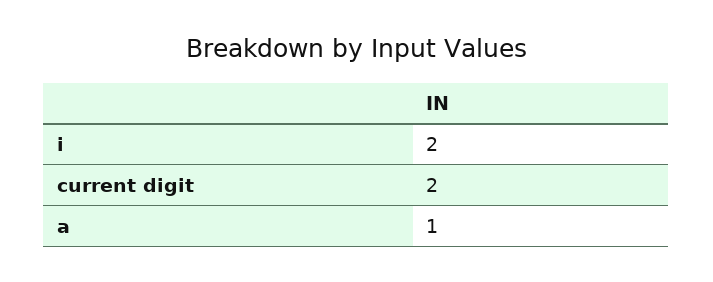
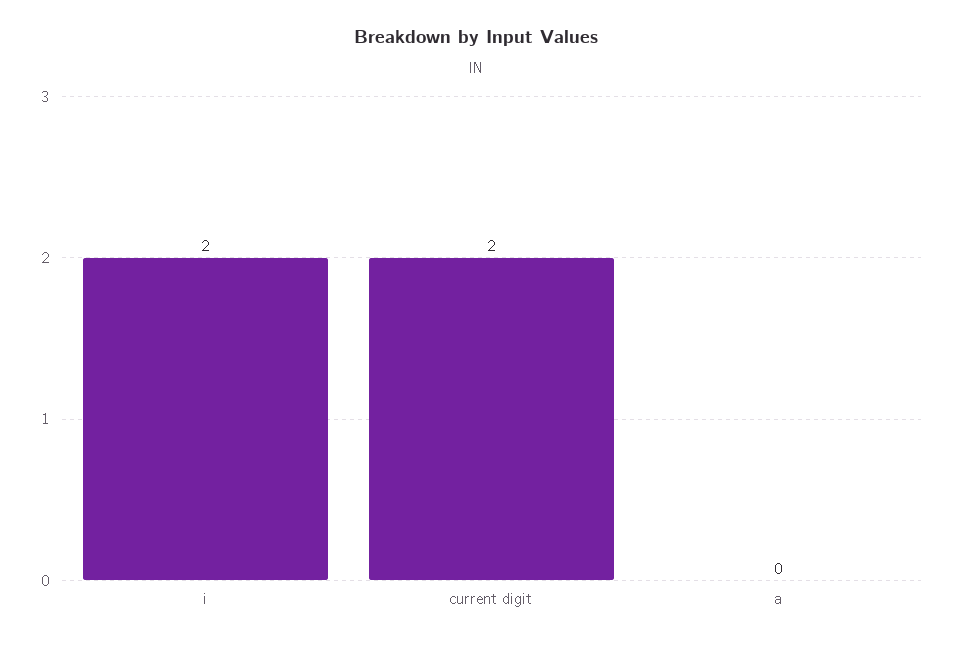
  {
    "i": 2,
    "current digit": 2,
-   "a": 1
+   "a": 0
  }

